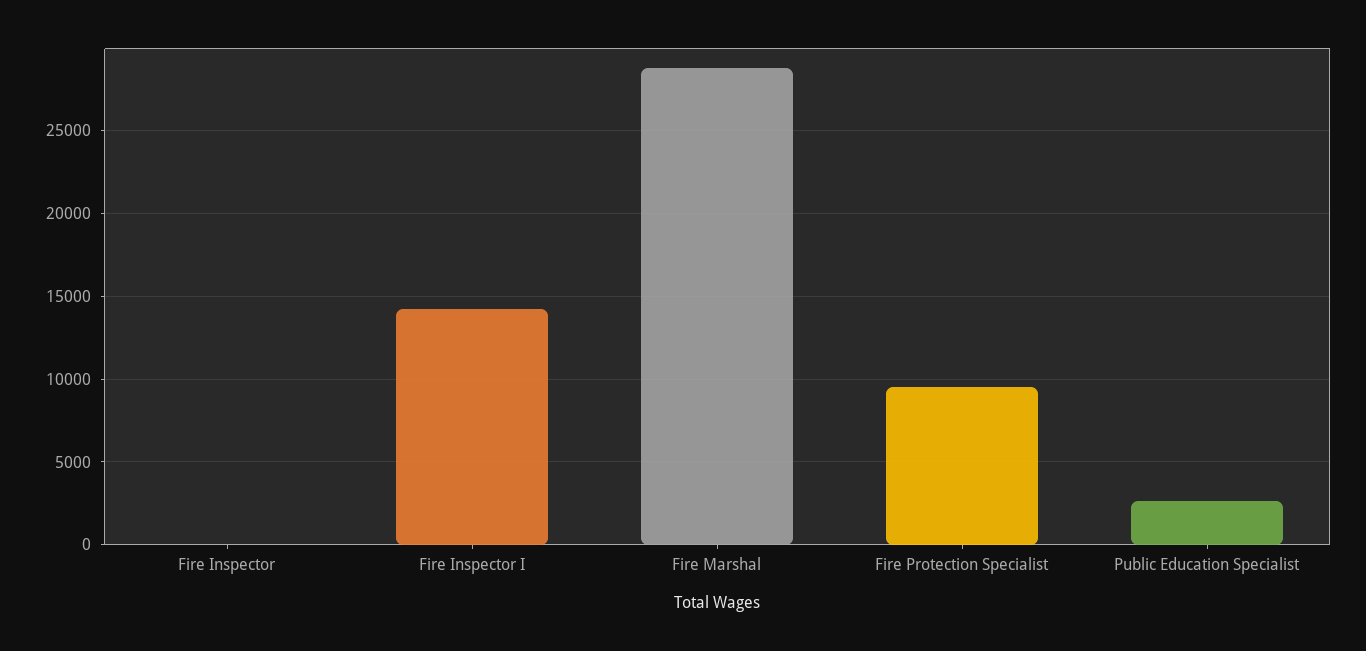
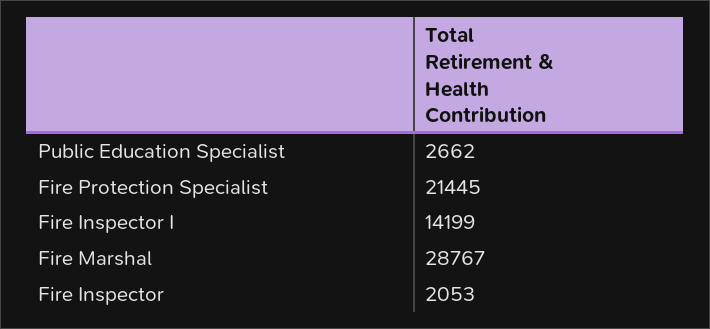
  {
-   "Fire Inspector": 0,
+   "Fire Inspector": 2053,
    "Fire Inspector I": 14199,
    "Fire Marshal": 28767,
-   "Fire Protection Specialist": 9500,
+   "Fire Protection Specialist": 21445,
    "Public Education Specialist": 2662
  }

